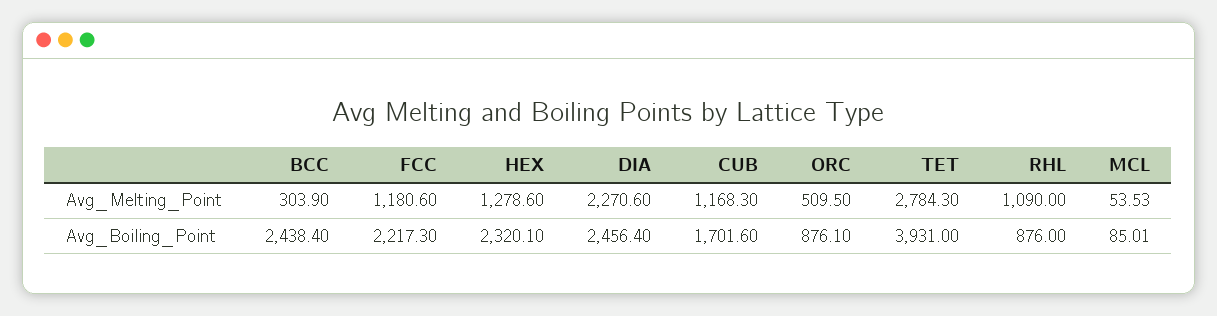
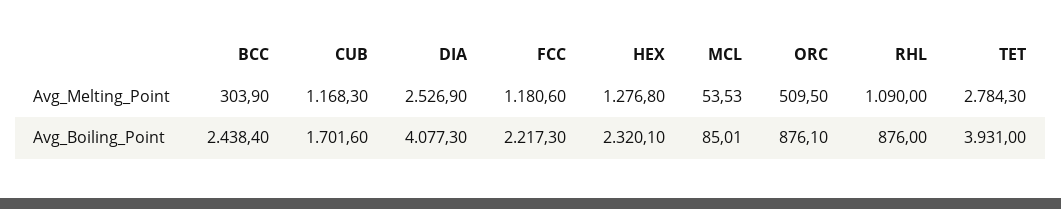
  {
    "BCC": {
      "Avg_Melting_Point": 303.9,
      "Avg_Boiling_Point": 2438.4
    },
    "FCC": {
      "Avg_Melting_Point": 1180.6,
      "Avg_Boiling_Point": 2217.3
    },
    "HEX": {
-     "Avg_Melting_Point": 1278.6,
+     "Avg_Melting_Point": 1276.8,
      "Avg_Boiling_Point": 2320.1
    },
    "DIA": {
-     "Avg_Melting_Point": 2270.6,
+     "Avg_Melting_Point": 2526.9,
-     "Avg_Boiling_Point": 2456.4
+     "Avg_Boiling_Point": 4077.3
    },
    "CUB": {
      "Avg_Melting_Point": 1168.3,
      "Avg_Boiling_Point": 1701.6
    },
    "ORC": {
      "Avg_Melting_Point": 509.5,
      "Avg_Boiling_Point": 876.1
    },
    "TET": {
      "Avg_Melting_Point": 2784.3,
      "Avg_Boiling_Point": 3931
    },
    "RHL": {
      "Avg_Melting_Point": 1090,
      "Avg_Boiling_Point": 876
    },
    "MCL": {
      "Avg_Melting_Point": 53.53,
      "Avg_Boiling_Point": 85.01
    }
  }

